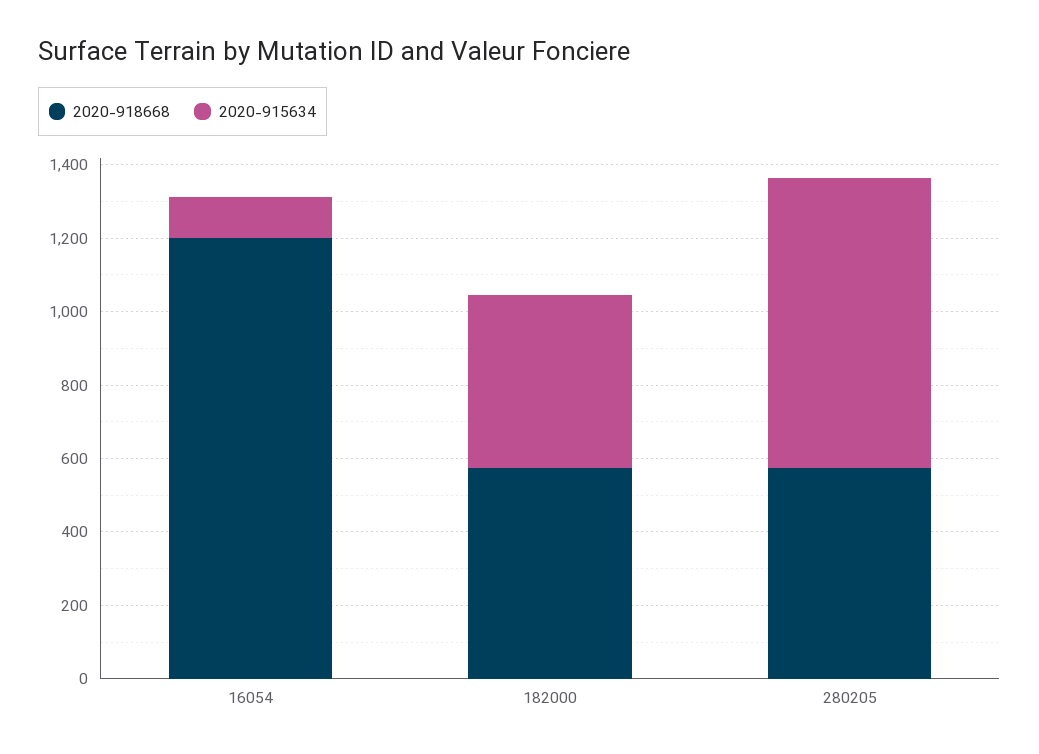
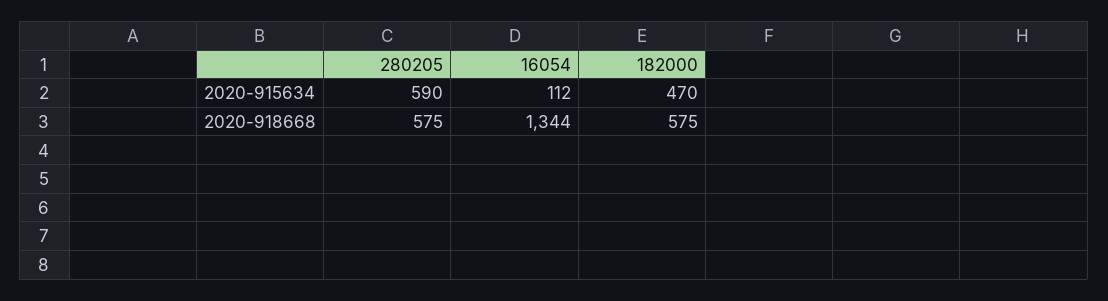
  {
    "2020-918668": {
-     "16054": 1200,
+     "16054": 1344,
      "182000": 575,
      "280205": 575
    },
    "2020-915634": {
      "16054": 112,
      "182000": 470,
-     "280205": 800
+     "280205": 590
    }
  }

